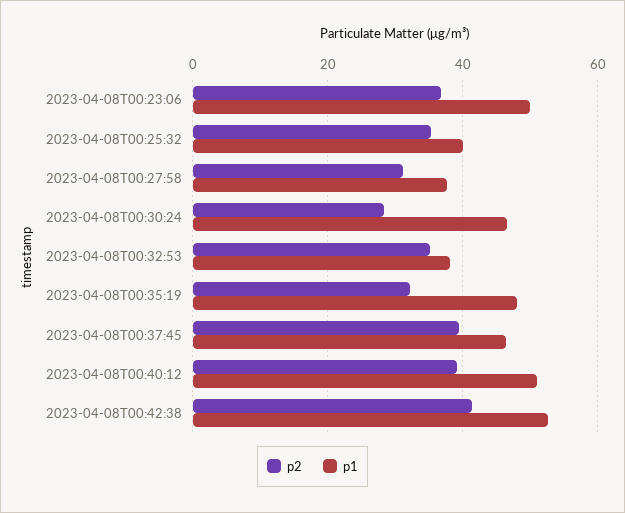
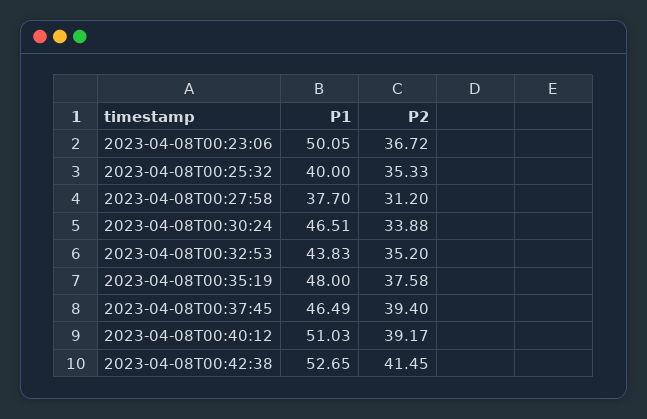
  {
    "p2": {
      "2023-04-08T00:23:06": 36.72,
      "2023-04-08T00:25:32": 35.33,
      "2023-04-08T00:27:58": 31.2,
-     "2023-04-08T00:30:24": 28,
+     "2023-04-08T00:30:24": 33.88,
      "2023-04-08T00:32:53": 35.2,
-     "2023-04-08T00:35:19": 32,
+     "2023-04-08T00:35:19": 37.58,
      "2023-04-08T00:37:45": 39.4,
      "2023-04-08T00:40:12": 39.17,
      "2023-04-08T00:42:38": 41.45
    },
    "p1": {
      "2023-04-08T00:23:06": 50.05,
      "2023-04-08T00:25:32": 40,
      "2023-04-08T00:27:58": 37.7,
      "2023-04-08T00:30:24": 46.51,
-     "2023-04-08T00:32:53": 38,
+     "2023-04-08T00:32:53": 43.83,
      "2023-04-08T00:35:19": 48,
      "2023-04-08T00:37:45": 46.49,
      "2023-04-08T00:40:12": 51.03,
      "2023-04-08T00:42:38": 52.65
    }
  }

